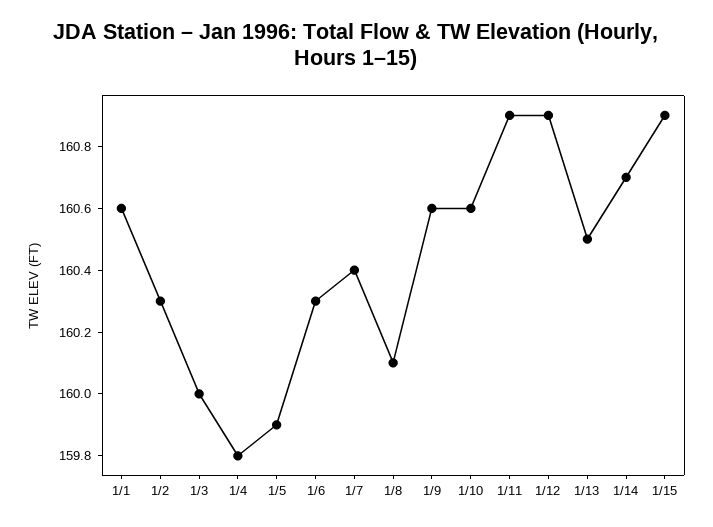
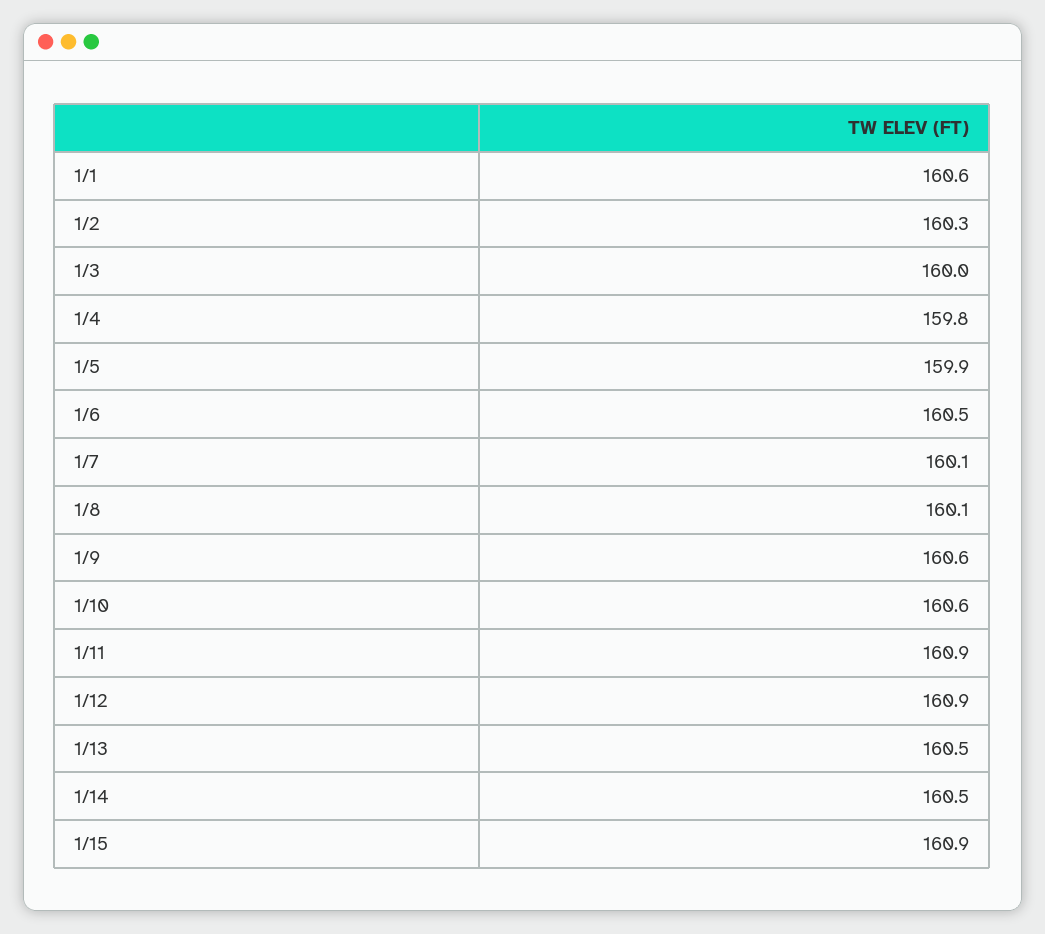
  {
    "1/1": 160.6,
    "1/2": 160.3,
    "1/3": 160,
    "1/4": 159.8,
    "1/5": 159.9,
-   "1/6": 160.3,
+   "1/6": 160.5,
-   "1/7": 160.4,
+   "1/7": 160.1,
    "1/8": 160.1,
    "1/9": 160.6,
    "1/10": 160.6,
    "1/11": 160.9,
    "1/12": 160.9,
    "1/13": 160.5,
-   "1/14": 160.7,
+   "1/14": 160.5,
    "1/15": 160.9
  }

